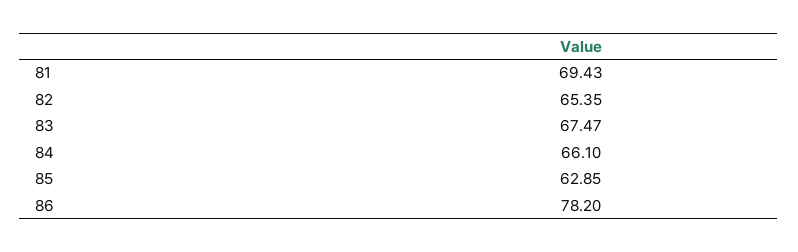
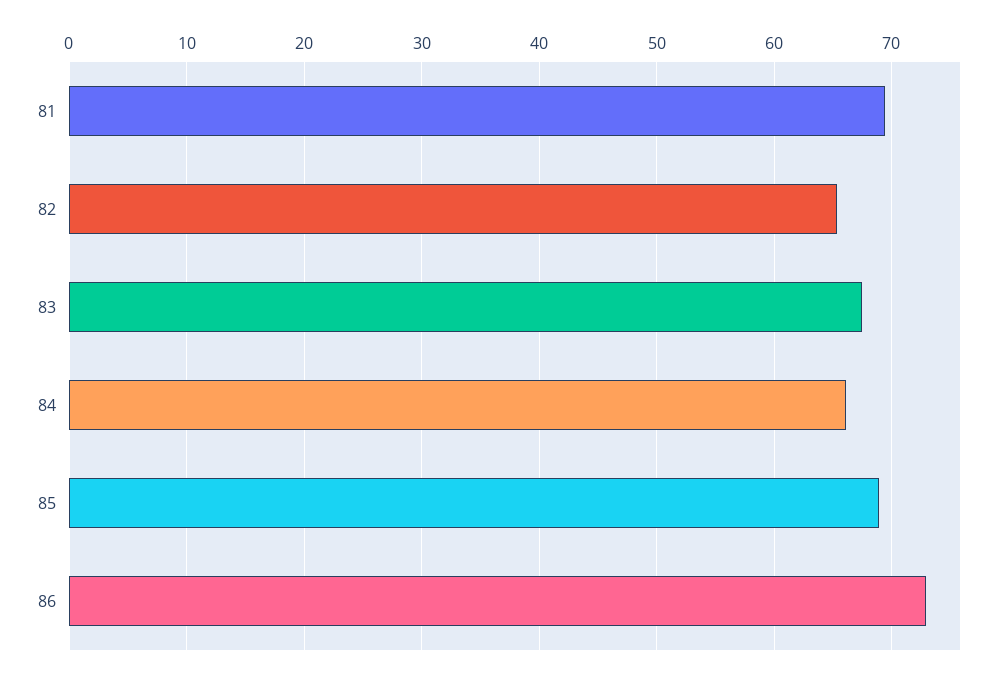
  {
    "81": 69.43,
    "82": 65.35,
    "83": 67.47,
    "84": 66.1,
-   "85": 62.85,
+   "85": 69,
-   "86": 78.2
+   "86": 73
  }

